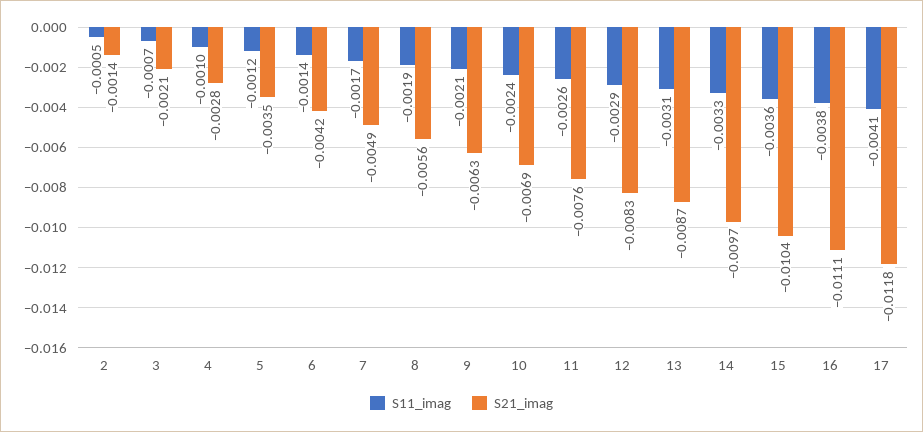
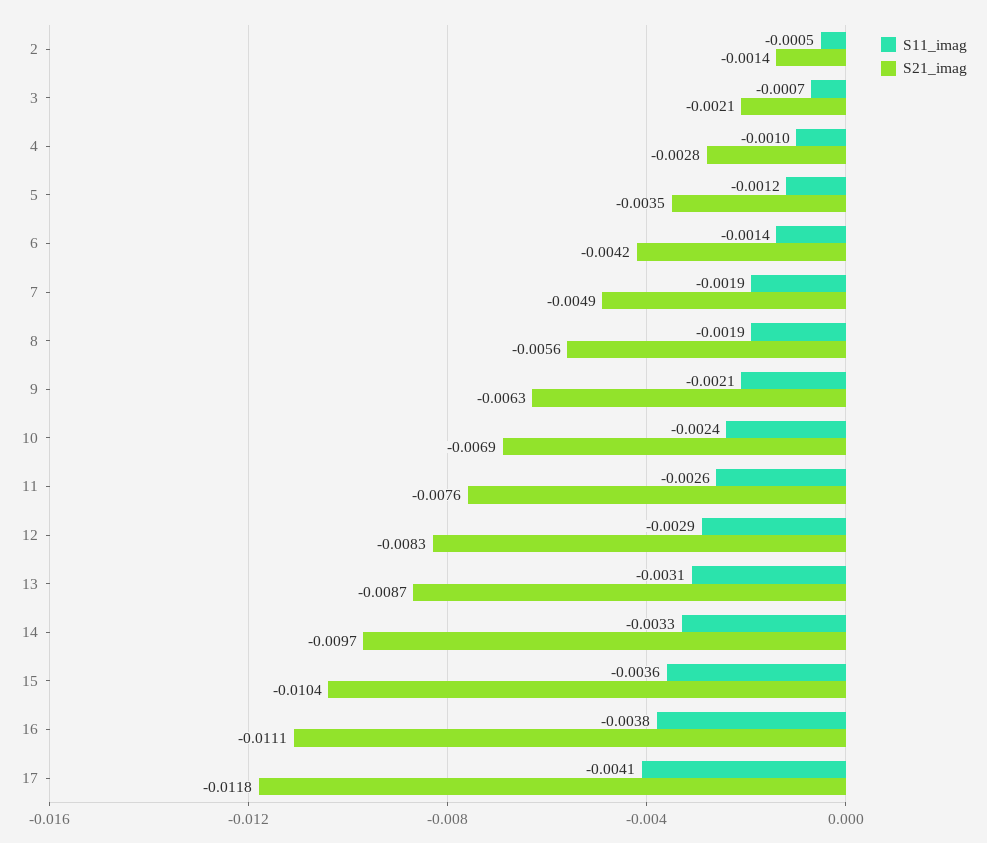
  {
    "S11_imag": {
      "2": -0.0005,
      "3": -0.0007,
      "4": -0.001,
      "5": -0.0012,
      "6": -0.0014,
-     "7": -0.0017,
+     "7": -0.0019,
      "8": -0.0019,
      "9": -0.0021,
      "10": -0.0024,
      "11": -0.0026,
      "12": -0.0029,
      "13": -0.0031,
      "14": -0.0033,
      "15": -0.0036,
      "16": -0.0038,
      "17": -0.0041
    },
    "S21_imag": {
      "2": -0.0014,
      "3": -0.0021,
      "4": -0.0028,
      "5": -0.0035,
      "6": -0.0042,
      "7": -0.0049,
      "8": -0.0056,
      "9": -0.0063,
      "10": -0.0069,
      "11": -0.0076,
      "12": -0.0083,
      "13": -0.0087,
      "14": -0.0097,
      "15": -0.0104,
      "16": -0.0111,
      "17": -0.0118
    }
  }

